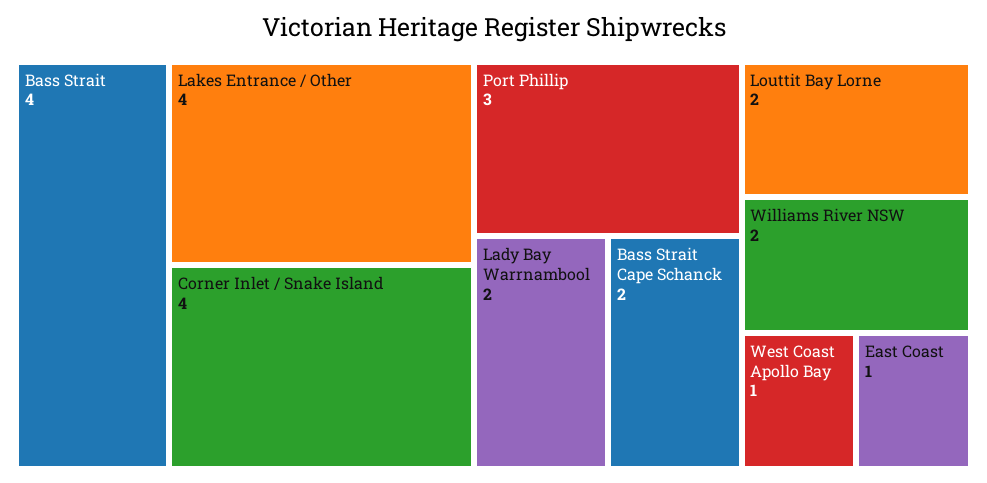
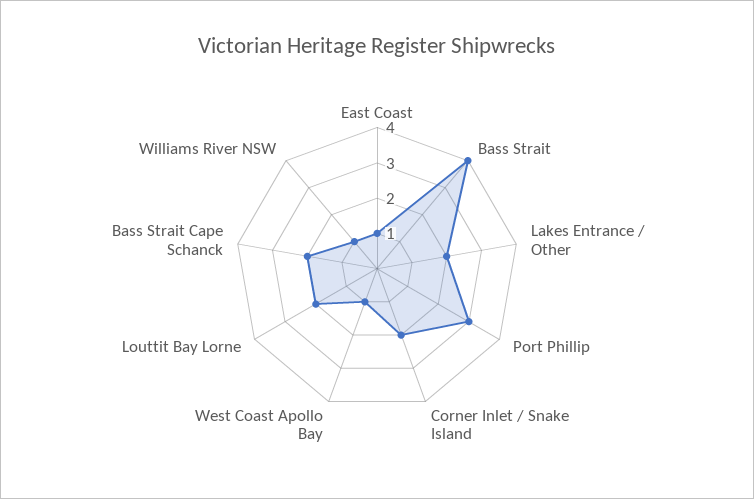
  {
    "Bass Strait": 4,
-   "Lakes Entrance / Other": 4,
+   "Lakes Entrance / Other": 2,
-   "Corner Inlet / Snake Island": 4,
+   "Corner Inlet / Snake Island": 2,
    "Port Phillip": 3,
-   "Lady Bay Warrnambool": 2,
    "Bass Strait Cape Schanck": 2,
    "Louttit Bay Lorne": 2,
-   "Williams River NSW": 2,
+   "Williams River NSW": 1,
    "West Coast Apollo Bay": 1,
    "East Coast": 1
  }

